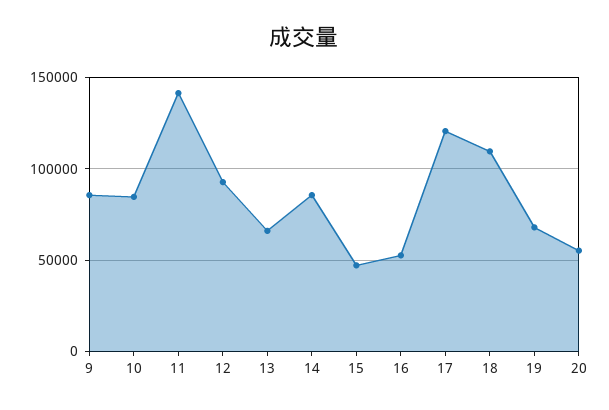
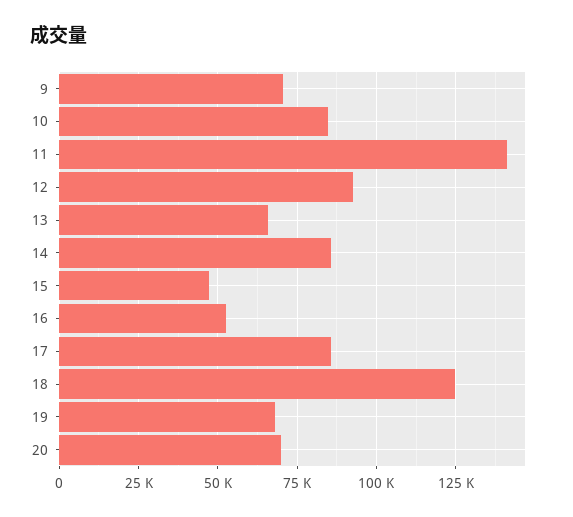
  {
-   "9": 85000,
+   "9": 70000,
    "10": 85000,
    "11": 142500,
    "12": 92500,
    "13": 65000,
    "14": 85000,
    "15": 47500,
    "16": 52500,
-   "17": 120000,
+   "17": 85000,
-   "18": 110000,
+   "18": 125000,
    "19": 67500,
-   "20": 55000
+   "20": 70000
  }

